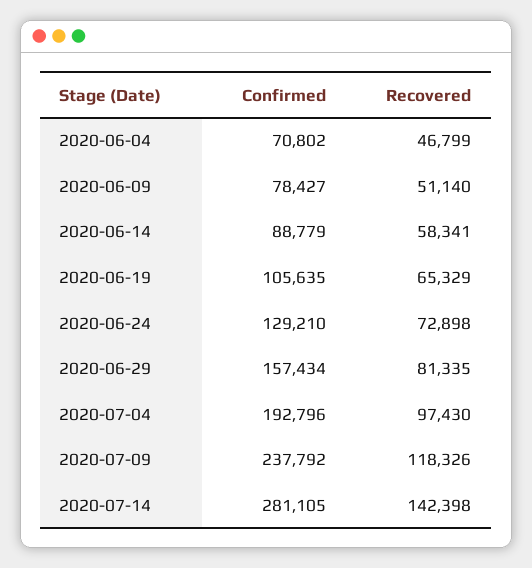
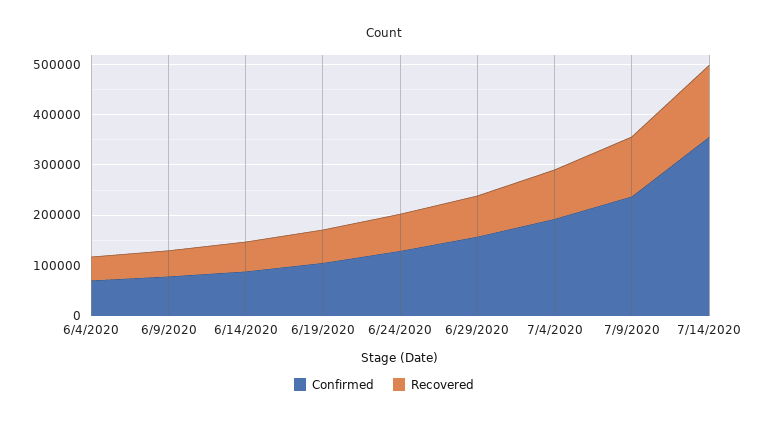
  {
    "Confirmed": {
      "2020-06-04": 70802,
      "2020-06-09": 78427,
      "2020-06-14": 88779,
      "2020-06-19": 105635,
      "2020-06-24": 129210,
      "2020-06-29": 157434,
      "2020-07-04": 192796,
      "2020-07-09": 237792,
-     "2020-07-14": 281105
+     "2020-07-14": 360000
    },
    "Recovered": {
      "2020-06-04": 46799,
      "2020-06-09": 51140,
      "2020-06-14": 58341,
      "2020-06-19": 65329,
      "2020-06-24": 72898,
      "2020-06-29": 81335,
      "2020-07-04": 97430,
      "2020-07-09": 118326,
      "2020-07-14": 142398
    }
  }

